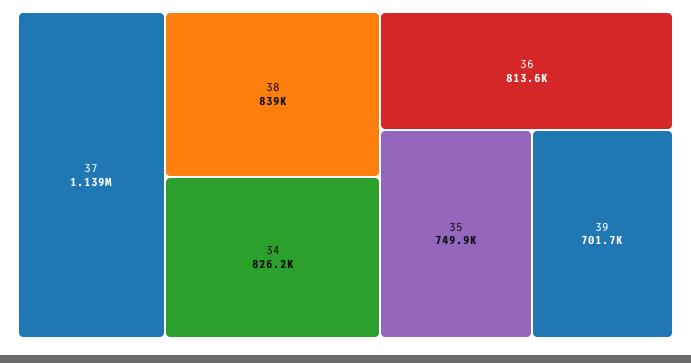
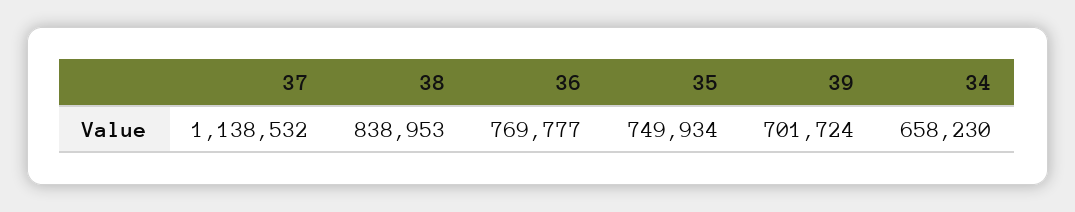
  {
    "37": 1138532,
    "38": 838953,
-   "34": 826200,
+   "34": 658230,
-   "36": 813600,
+   "36": 769777,
    "35": 749934,
    "39": 701724
  }

